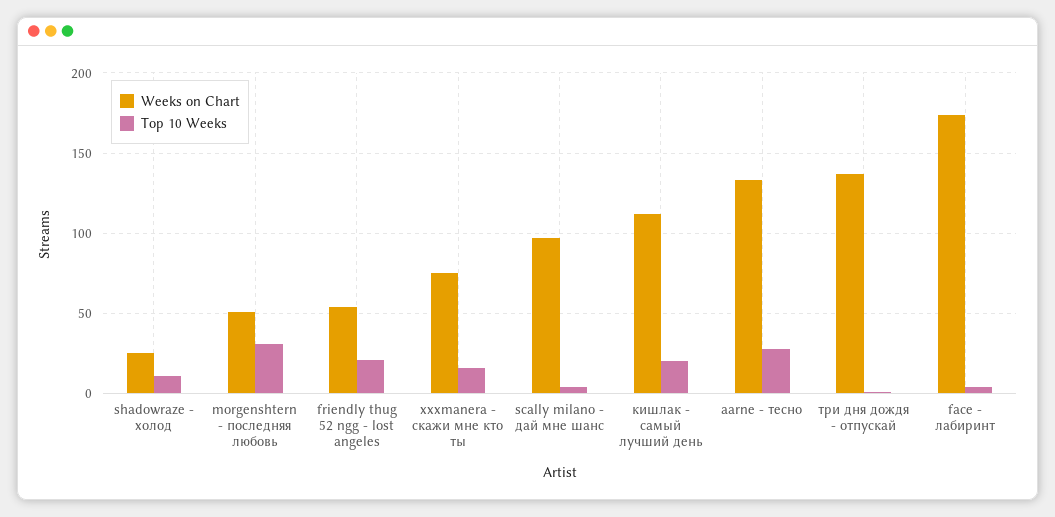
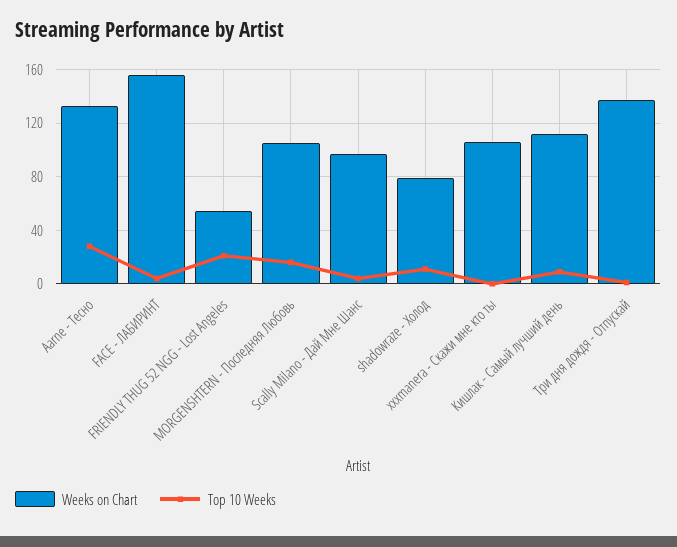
  {
    "Weeks on Chart": {
-     "shadowraze - холод": 25,
+     "shadowraze - холод": 80,
-     "morgenshtern - последняя любовь": 50,
+     "morgenshtern - последняя любовь": 105,
      "friendly thug 52 ngg - lost angeles": 55,
-     "xxxmanera - скажи мне кто ты": 75,
+     "xxxmanera - скажи мне кто ты": 105,
      "scally milano - дай мне шанс": 95,
      "кишлак - самый лучший день": 110,
      "aarne - тесно": 135,
      "три дня дождя - отпускай": 135,
-     "face - лабиринт": 175
+     "face - лабиринт": 155
    },
    "Top 10 Weeks": {
      "shadowraze - холод": 10,
-     "morgenshtern - последняя любовь": 30,
+     "morgenshtern - последняя любовь": 15,
      "friendly thug 52 ngg - lost angeles": 20,
-     "xxxmanera - скажи мне кто ты": 15,
+     "xxxmanera - скажи мне кто ты": 0,
      "scally milano - дай мне шанс": 5,
-     "кишлак - самый лучший день": 20,
+     "кишлак - самый лучший день": 10,
      "aarne - тесно": 30,
      "три дня дождя - отпускай": 0,
      "face - лабиринт": 5
    }
  }

